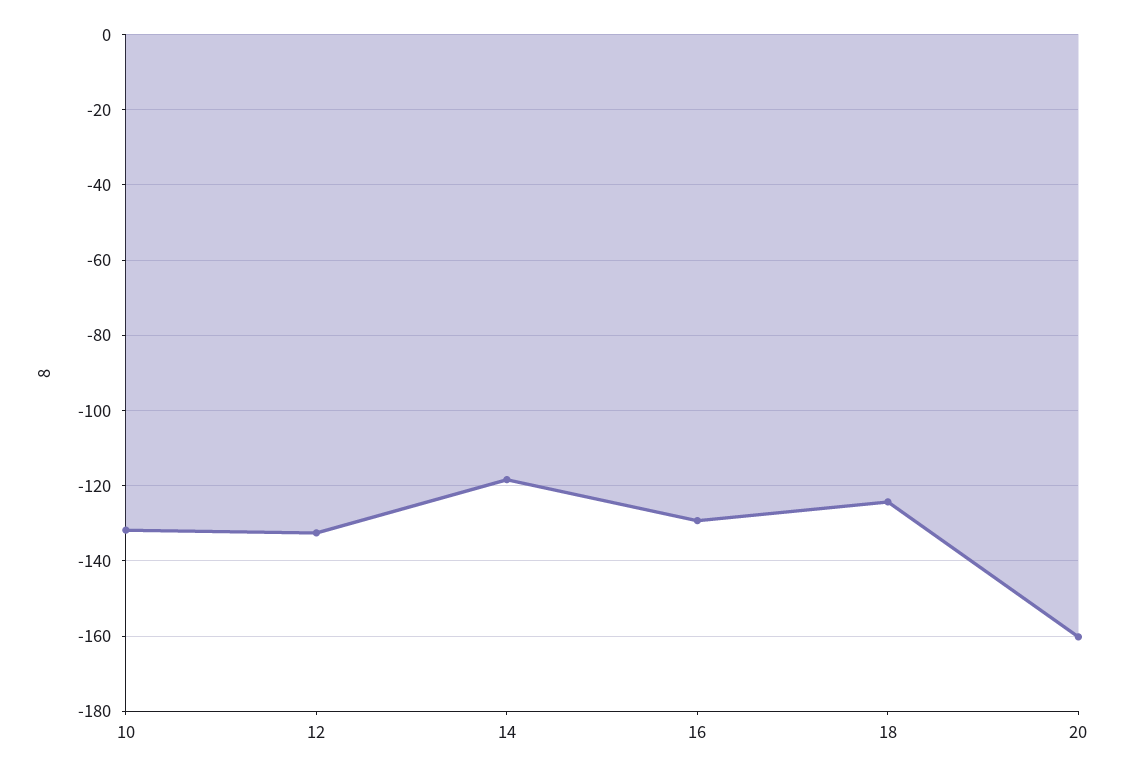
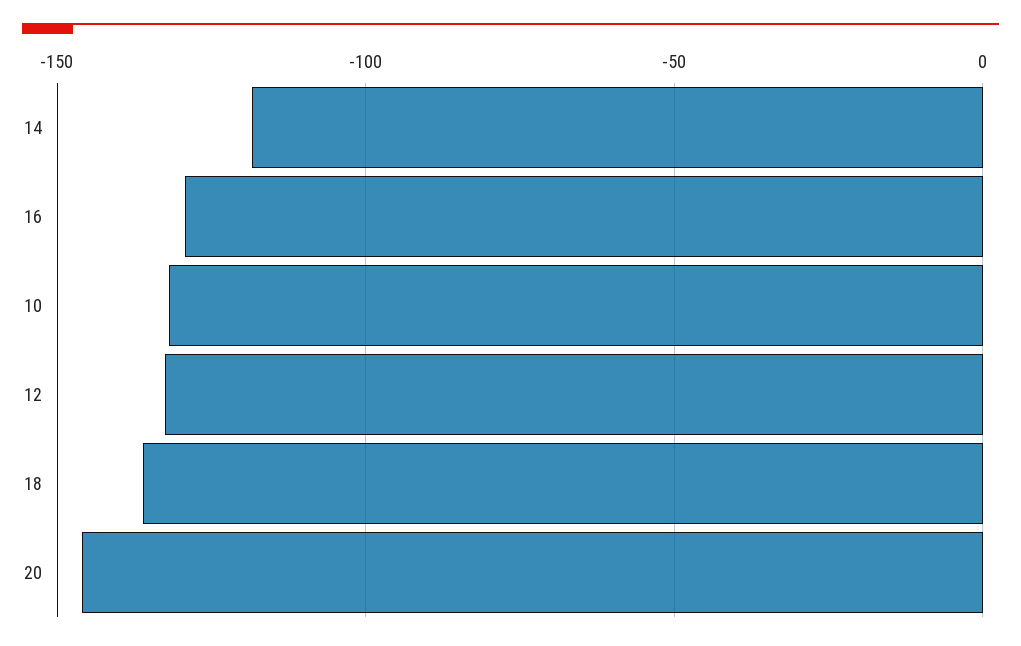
  {
    "10": -132,
    "12": -132,
    "14": -118,
    "16": -130,
-   "18": -124,
+   "18": -135,
-   "20": -160
+   "20": -145
  }

